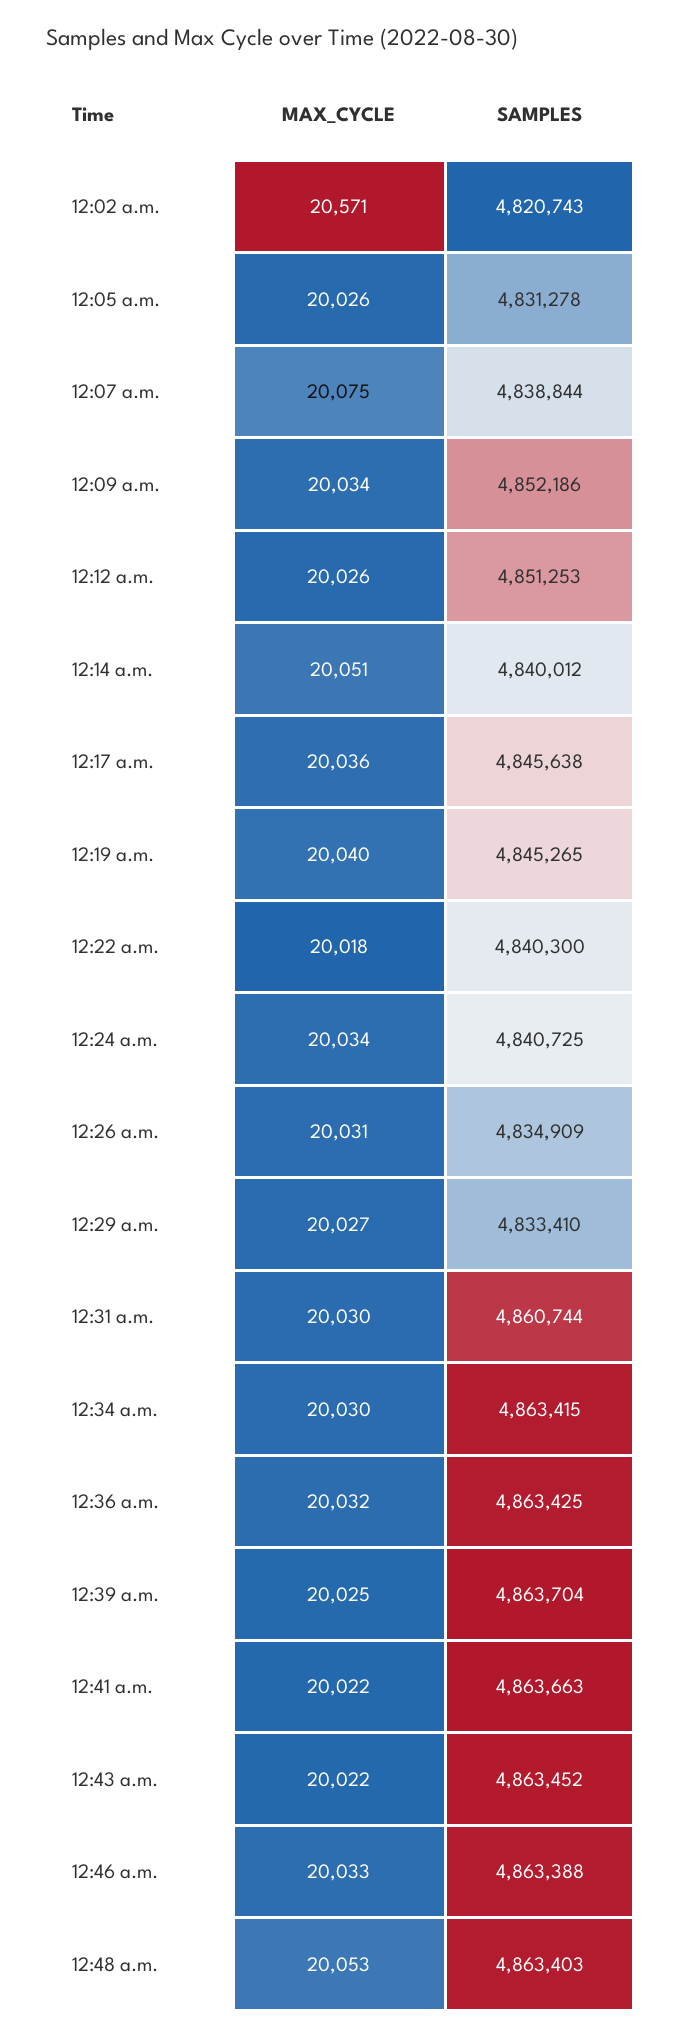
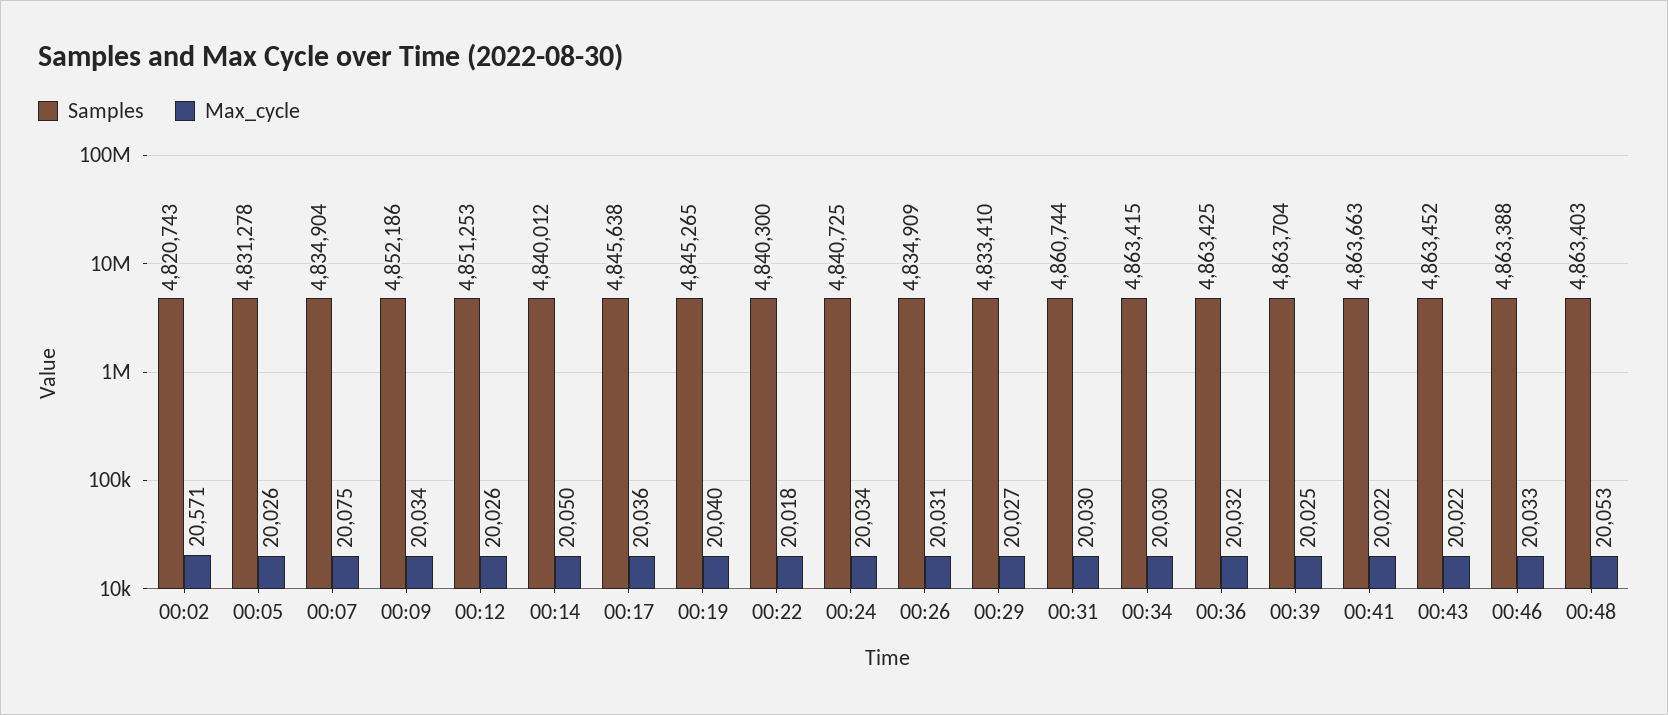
  {
    "MAX_CYCLE": {
      "12:02 a.m.": 20571,
      "12:05 a.m.": 20026,
      "12:07 a.m.": 20075,
      "12:09 a.m.": 20034,
      "12:12 a.m.": 20026,
-     "12:14 a.m.": 20051,
+     "12:14 a.m.": 20050,
      "12:17 a.m.": 20036,
      "12:19 a.m.": 20040,
      "12:22 a.m.": 20018,
      "12:24 a.m.": 20034,
      "12:26 a.m.": 20031,
      "12:29 a.m.": 20027,
      "12:31 a.m.": 20030,
      "12:34 a.m.": 20030,
      "12:36 a.m.": 20032,
      "12:39 a.m.": 20025,
      "12:41 a.m.": 20022,
      "12:43 a.m.": 20022,
      "12:46 a.m.": 20033,
      "12:48 a.m.": 20053
    },
    "SAMPLES": {
      "12:02 a.m.": 4820743,
      "12:05 a.m.": 4831278,
-     "12:07 a.m.": 4838844,
+     "12:07 a.m.": 4834904,
      "12:09 a.m.": 4852186,
      "12:12 a.m.": 4851253,
      "12:14 a.m.": 4840012,
      "12:17 a.m.": 4845638,
      "12:19 a.m.": 4845265,
      "12:22 a.m.": 4840300,
      "12:24 a.m.": 4840725,
      "12:26 a.m.": 4834909,
      "12:29 a.m.": 4833410,
      "12:31 a.m.": 4860744,
      "12:34 a.m.": 4863415,
      "12:36 a.m.": 4863425,
      "12:39 a.m.": 4863704,
      "12:41 a.m.": 4863663,
      "12:43 a.m.": 4863452,
      "12:46 a.m.": 4863388,
      "12:48 a.m.": 4863403
    }
  }

